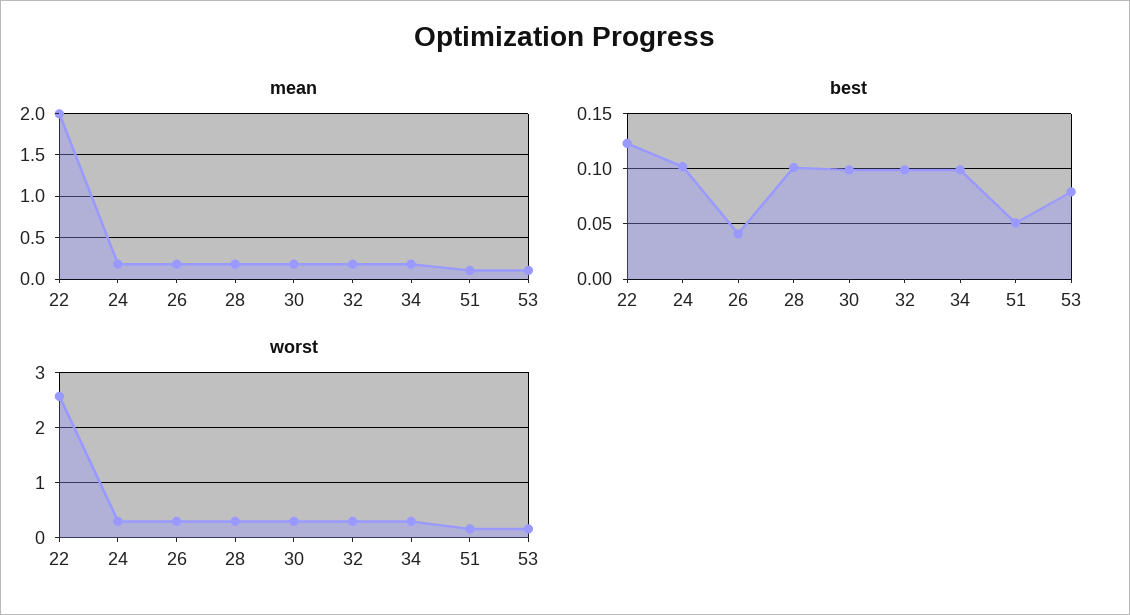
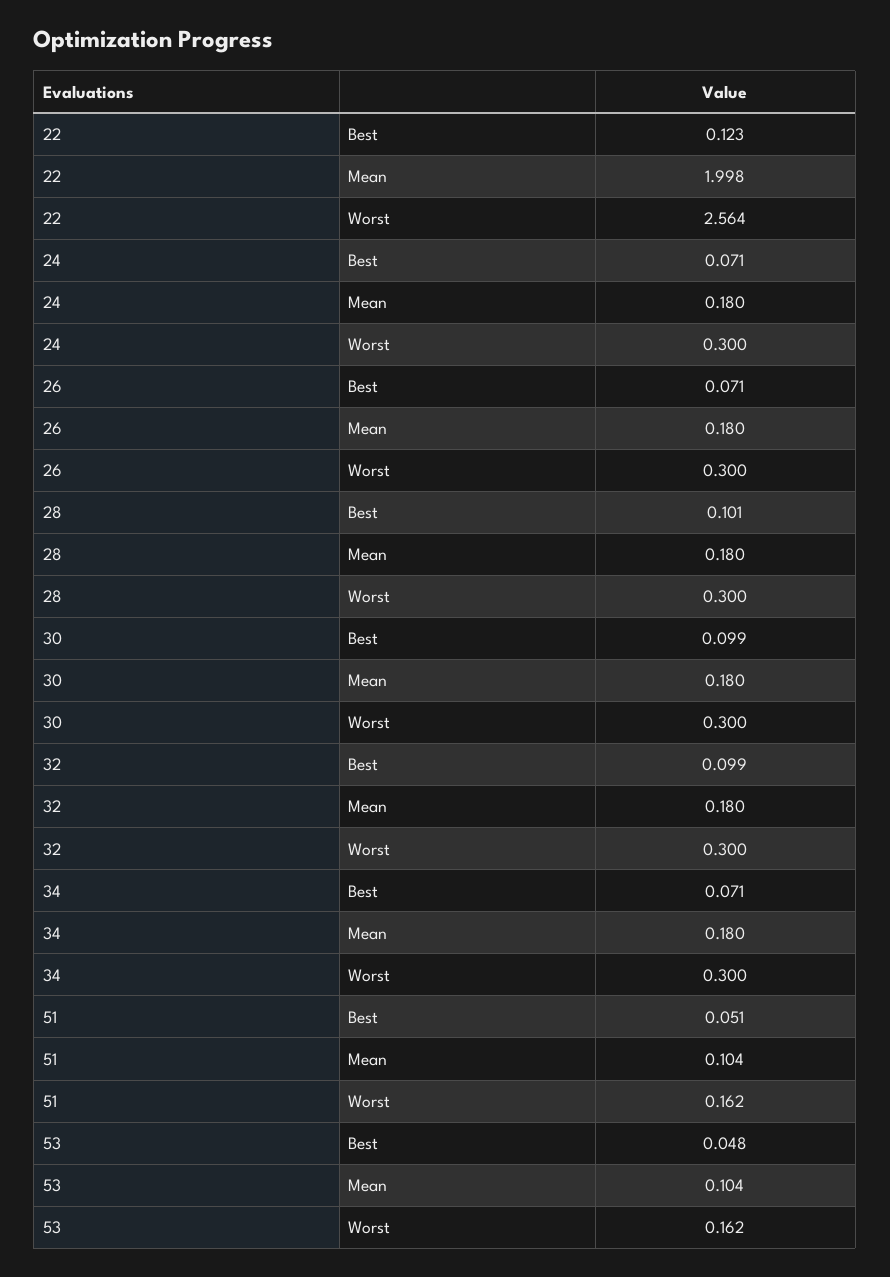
  {
    "mean": {
      "22": 1.998,
      "24": 0.18,
      "26": 0.18,
      "28": 0.18,
      "30": 0.18,
      "32": 0.18,
      "34": 0.18,
      "51": 0.104,
      "53": 0.104
    },
    "best": {
      "22": 0.123,
-     "24": 0.1,
+     "24": 0.071,
-     "26": 0.04,
+     "26": 0.071,
      "28": 0.101,
      "30": 0.099,
      "32": 0.099,
-     "34": 0.1,
+     "34": 0.071,
      "51": 0.051,
-     "53": 0.08
+     "53": 0.048
    },
    "worst": {
      "22": 2.564,
      "24": 0.3,
      "26": 0.3,
      "28": 0.3,
      "30": 0.3,
      "32": 0.3,
      "34": 0.3,
      "51": 0.162,
      "53": 0.162
    }
  }

